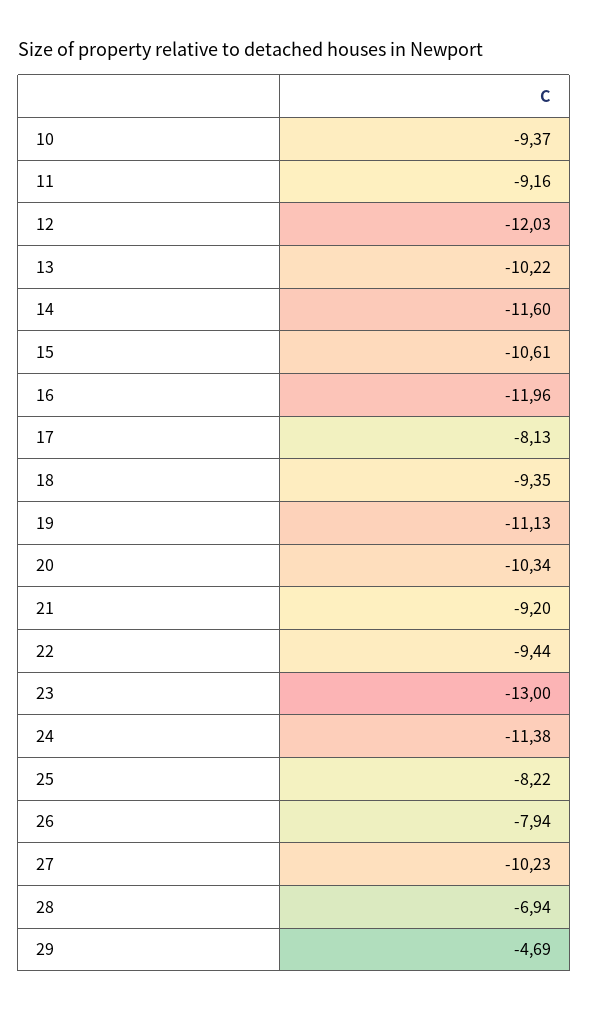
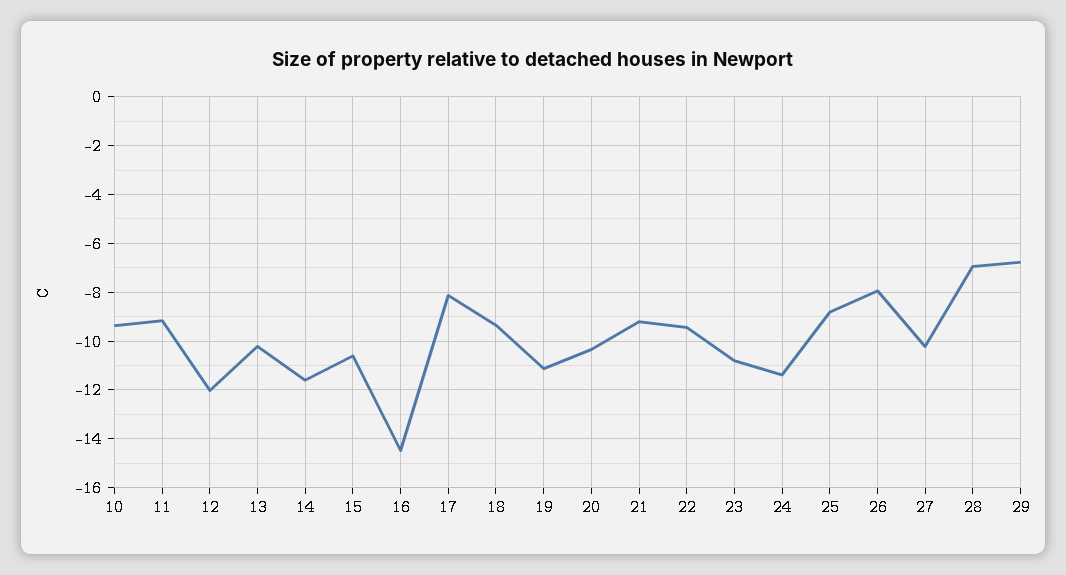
  {
    "10": -9.37,
    "11": -9.16,
    "12": -12.03,
    "13": -10.22,
    "14": -11.6,
    "15": -10.61,
-   "16": -11.96,
+   "16": -14.5,
    "17": -8.13,
    "18": -9.35,
    "19": -11.13,
    "20": -10.34,
    "21": -9.2,
    "22": -9.44,
-   "23": -13,
+   "23": -10.75,
    "24": -11.38,
-   "25": -8.22,
+   "25": -8.75,
    "26": -7.94,
    "27": -10.23,
    "28": -6.94,
-   "29": -4.69
+   "29": -6.75
  }

